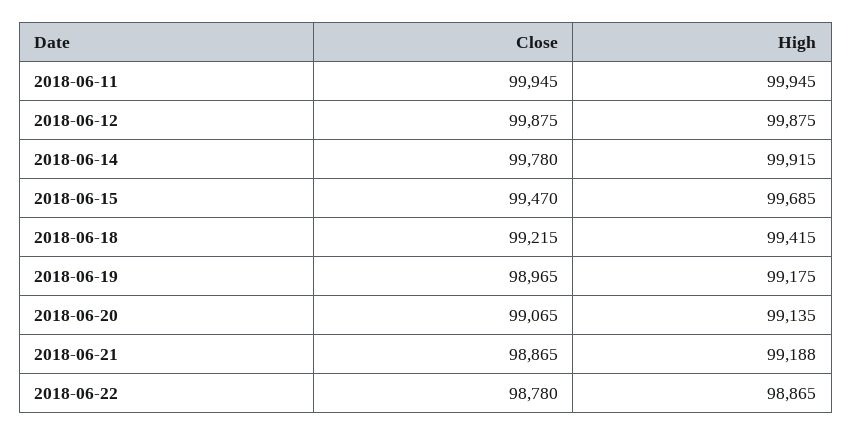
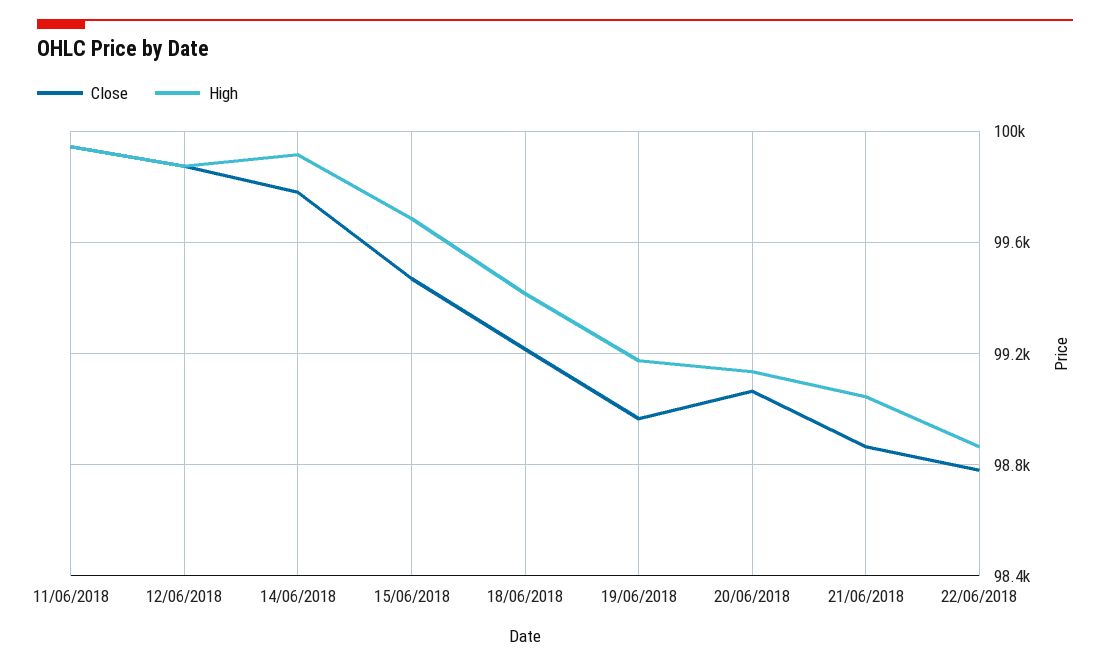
  {
    "Close": {
      "2018-06-11": 99945,
      "2018-06-12": 99875,
      "2018-06-14": 99780,
      "2018-06-15": 99470,
      "2018-06-18": 99215,
      "2018-06-19": 98965,
      "2018-06-20": 99065,
      "2018-06-21": 98865,
      "2018-06-22": 98780
    },
    "High": {
      "2018-06-11": 99945,
      "2018-06-12": 99875,
      "2018-06-14": 99915,
      "2018-06-15": 99685,
      "2018-06-18": 99415,
      "2018-06-19": 99175,
      "2018-06-20": 99135,
-     "2018-06-21": 99188,
+     "2018-06-21": 99050,
      "2018-06-22": 98865
    }
  }

